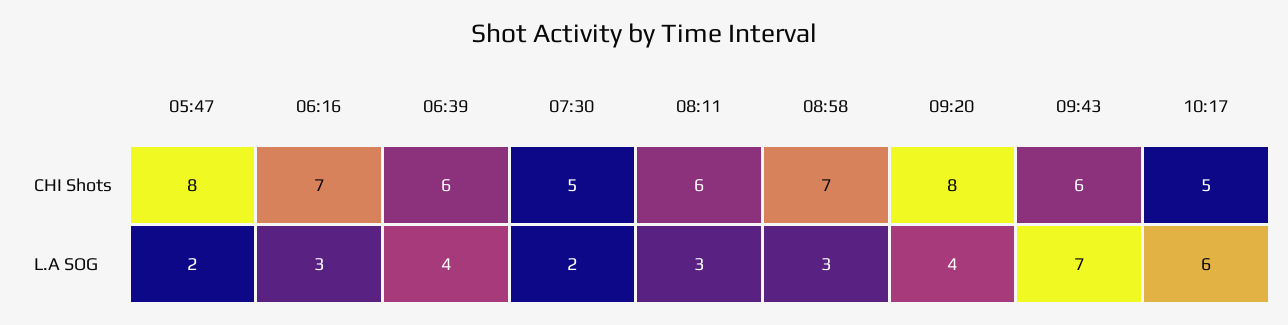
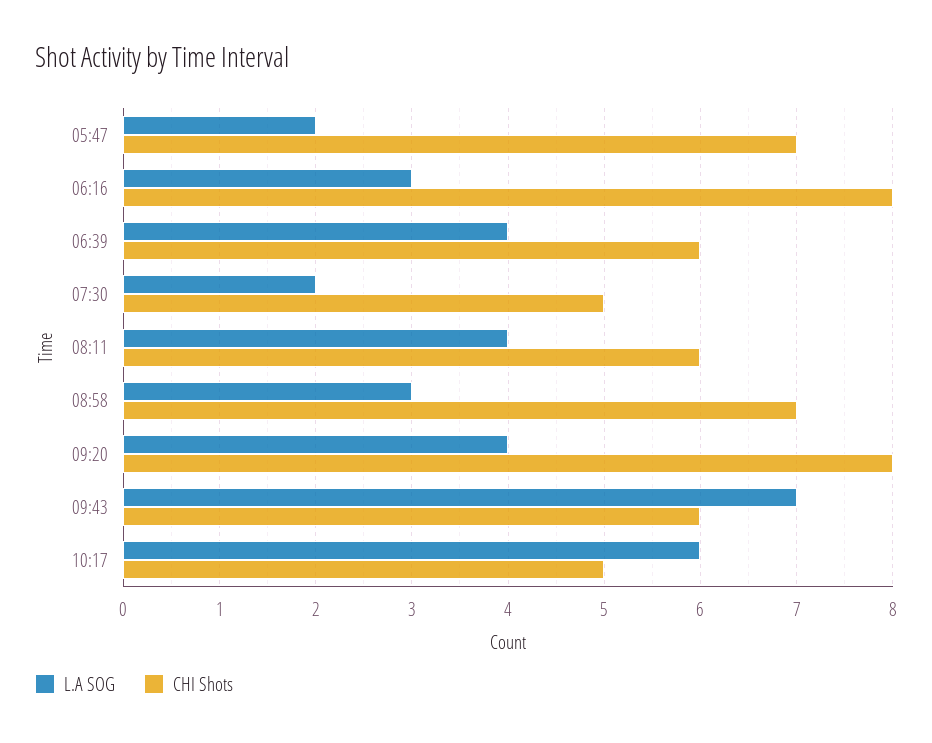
  {
    "CHI Shots": {
-     "05:47": 8,
+     "05:47": 7,
-     "06:16": 7,
+     "06:16": 8,
      "06:39": 6,
      "07:30": 5,
      "08:11": 6,
      "08:58": 7,
      "09:20": 8,
      "09:43": 6,
      "10:17": 5
    },
    "L.A SOG": {
      "05:47": 2,
      "06:16": 3,
      "06:39": 4,
      "07:30": 2,
-     "08:11": 3,
+     "08:11": 4,
      "08:58": 3,
      "09:20": 4,
      "09:43": 7,
      "10:17": 6
    }
  }

